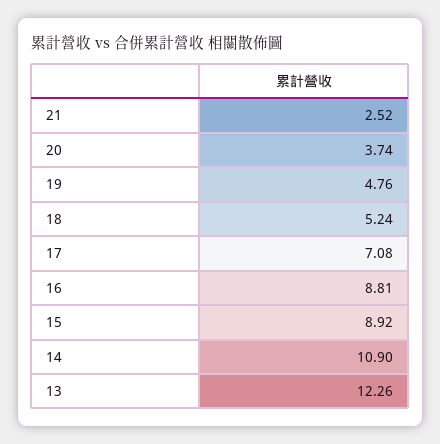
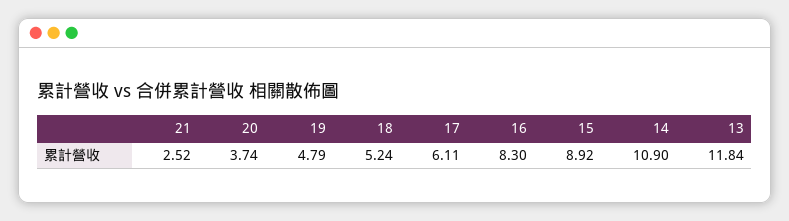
  {
    "21": 2.52,
    "20": 3.74,
-   "19": 4.76,
+   "19": 4.79,
    "18": 5.24,
-   "17": 7.08,
+   "17": 6.11,
-   "16": 8.81,
+   "16": 8.3,
    "15": 8.92,
    "14": 10.9,
-   "13": 12.26
+   "13": 11.84
  }

